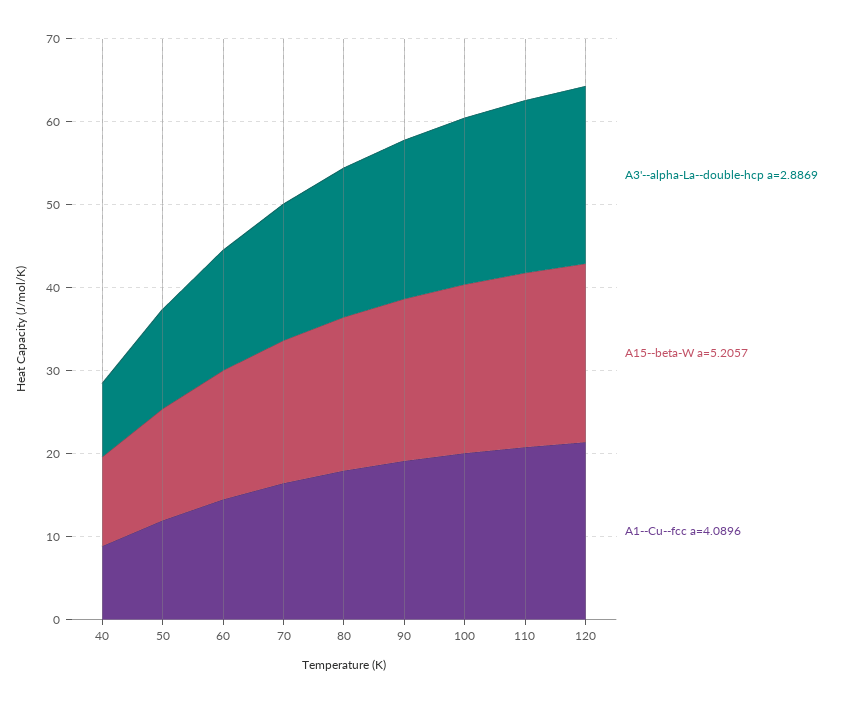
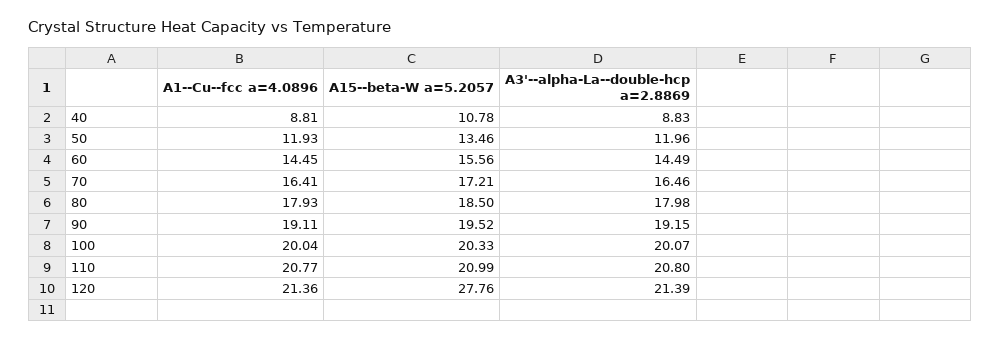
  {
    "A3'--alpha-La--double-hcp a=2.8869": {
      "40": 8.83,
      "50": 11.96,
      "60": 14.49,
      "70": 16.46,
      "80": 17.98,
      "90": 19.15,
      "100": 20.07,
      "110": 20.8,
      "120": 21.39
    },
    "A15--beta-W a=5.2057": {
      "40": 10.78,
      "50": 13.46,
      "60": 15.56,
      "70": 17.21,
      "80": 18.5,
      "90": 19.52,
      "100": 20.33,
      "110": 20.99,
-     "120": 22
+     "120": 27.76
    },
    "A1--Cu--fcc a=4.0896": {
      "40": 8.81,
      "50": 11.93,
      "60": 14.45,
      "70": 16.41,
      "80": 17.93,
      "90": 19.11,
      "100": 20.04,
      "110": 20.77,
      "120": 21.36
    }
  }

